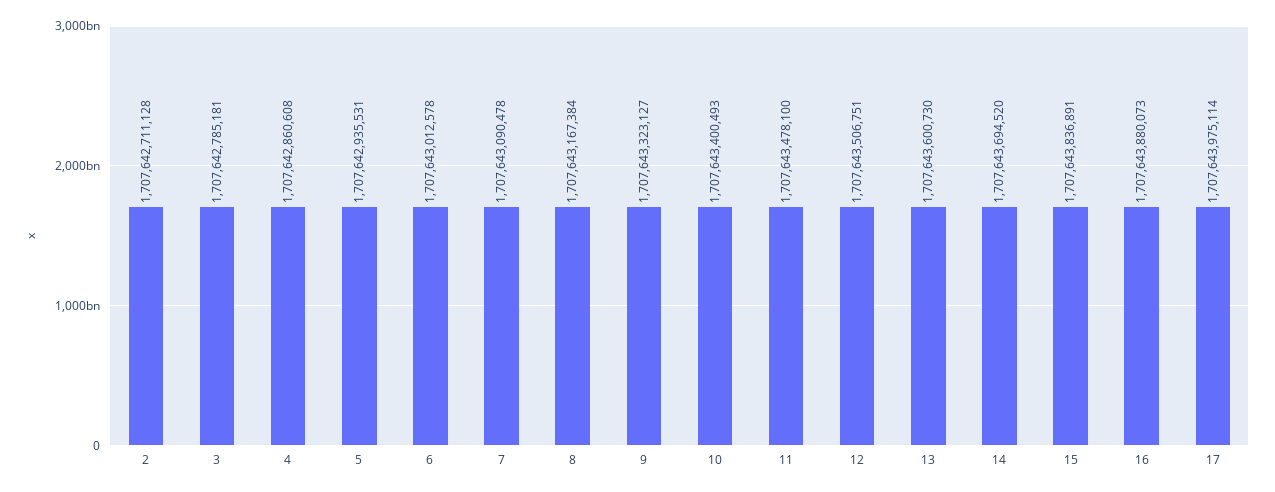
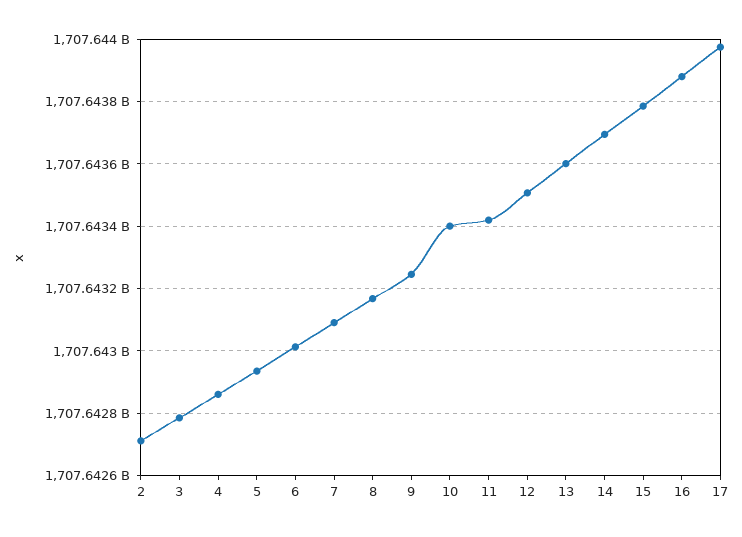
  {
    "2": 1707642711128,
    "3": 1707642785181,
    "4": 1707642860608,
    "5": 1707642935531,
    "6": 1707643012578,
    "7": 1707643090478,
    "8": 1707643167384,
-   "9": 1707643323127,
+   "9": 1707643240000,
    "10": 1707643400493,
-   "11": 1707643478100,
+   "11": 1707643420000,
    "12": 1707643506751,
    "13": 1707643600730,
    "14": 1707643694520,
-   "15": 1707643836891,
+   "15": 1707643780000,
    "16": 1707643880073,
    "17": 1707643975114
  }

